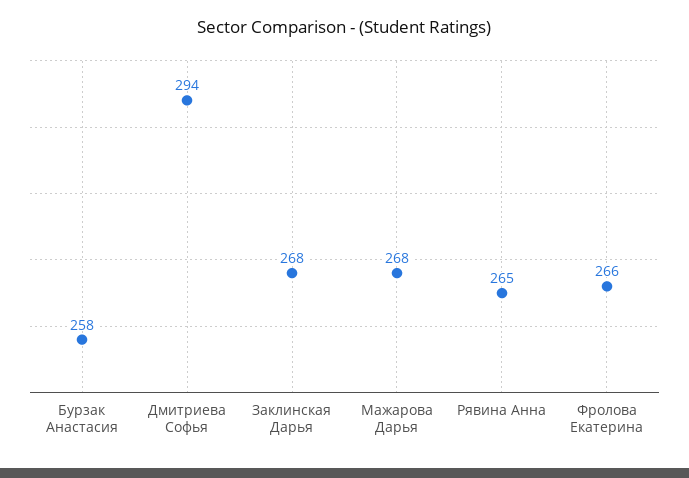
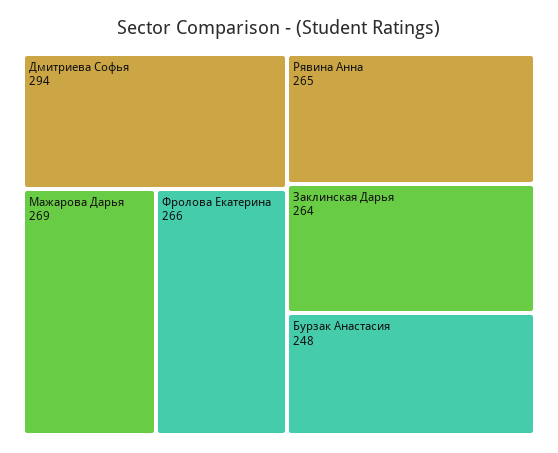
  {
-   "Бурзак Анастасия": 258,
+   "Бурзак Анастасия": 248,
    "Дмитриева Софья": 294,
-   "Заклинская Дарья": 268,
+   "Заклинская Дарья": 264,
-   "Мажарова Дарья": 268,
+   "Мажарова Дарья": 269,
    "Рявина Анна": 265,
    "Фролова Екатерина": 266
  }

